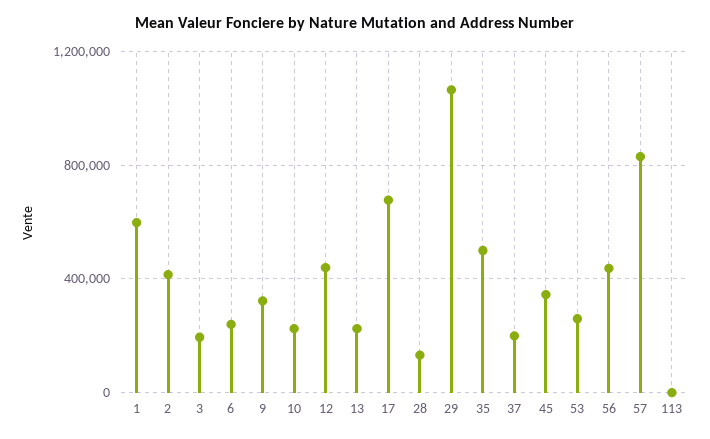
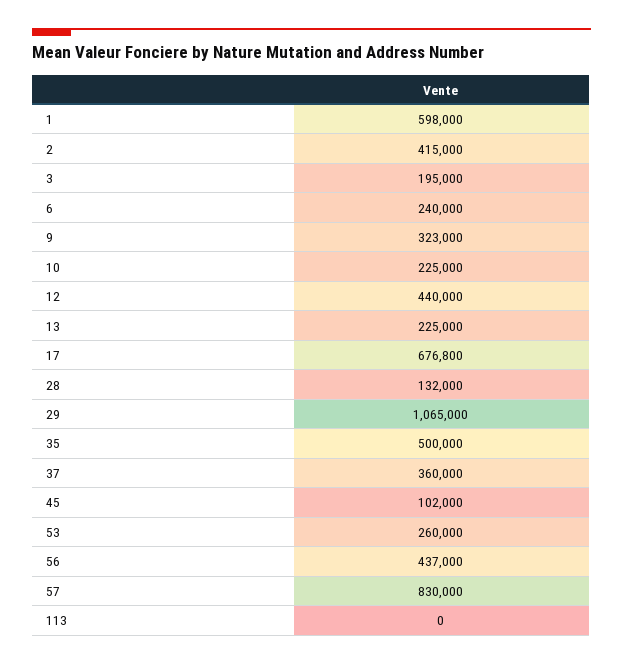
  {
    "1": 598000,
    "2": 415000,
    "3": 195000,
    "6": 240000,
    "9": 323000,
    "10": 225000,
    "12": 440000,
    "13": 225000,
    "17": 676800,
    "28": 132000,
    "29": 1065000,
    "35": 500000,
-   "37": 200000,
+   "37": 360000,
-   "45": 350000,
+   "45": 102000,
    "53": 260000,
    "56": 437000,
    "57": 830000,
    "113": 0
  }

